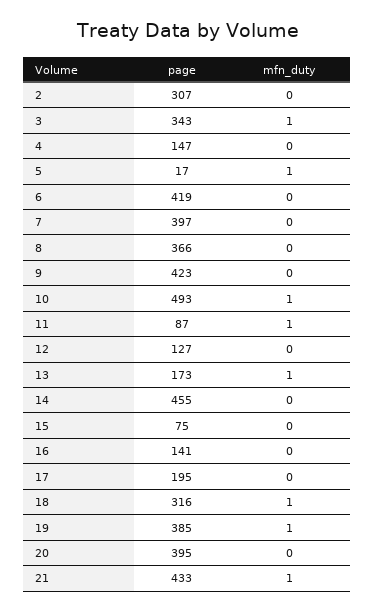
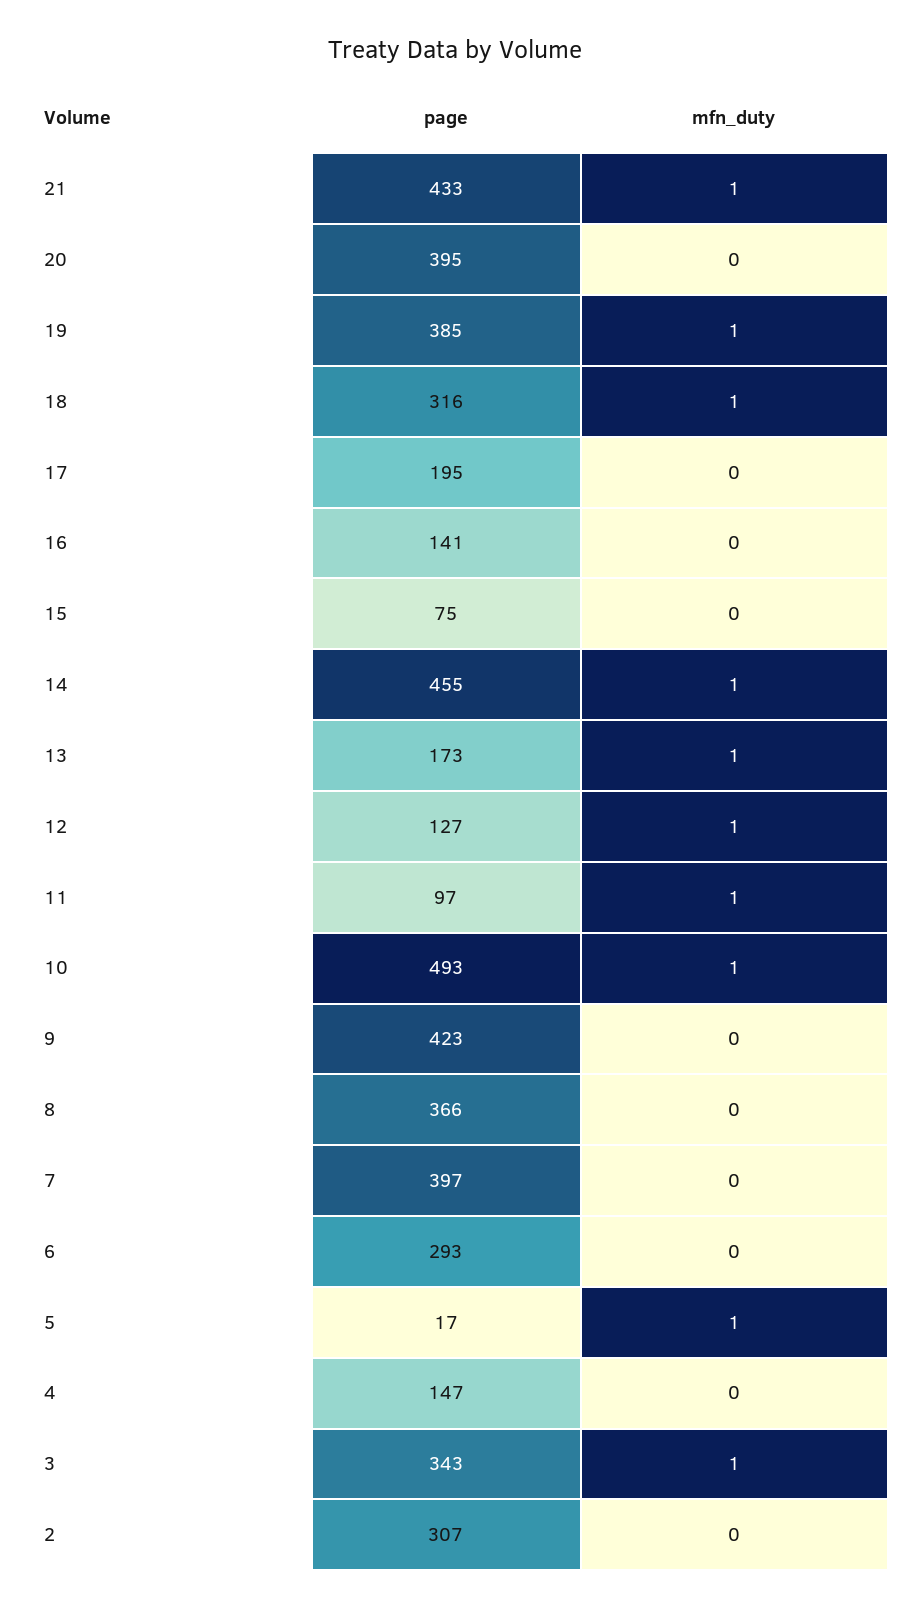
  {
    "page": {
      "2": 307,
      "3": 343,
      "4": 147,
      "5": 17,
-     "6": 419,
+     "6": 293,
      "7": 397,
      "8": 366,
      "9": 423,
      "10": 493,
-     "11": 87,
+     "11": 97,
      "12": 127,
      "13": 173,
      "14": 455,
      "15": 75,
      "16": 141,
      "17": 195,
      "18": 316,
      "19": 385,
      "20": 395,
      "21": 433
    },
    "mfn_duty": {
      "2": 0,
      "3": 1,
      "4": 0,
      "5": 1,
      "6": 0,
      "7": 0,
      "8": 0,
      "9": 0,
      "10": 1,
      "11": 1,
-     "12": 0,
+     "12": 1,
      "13": 1,
-     "14": 0,
+     "14": 1,
      "15": 0,
      "16": 0,
      "17": 0,
      "18": 1,
      "19": 1,
      "20": 0,
      "21": 1
    }
  }

